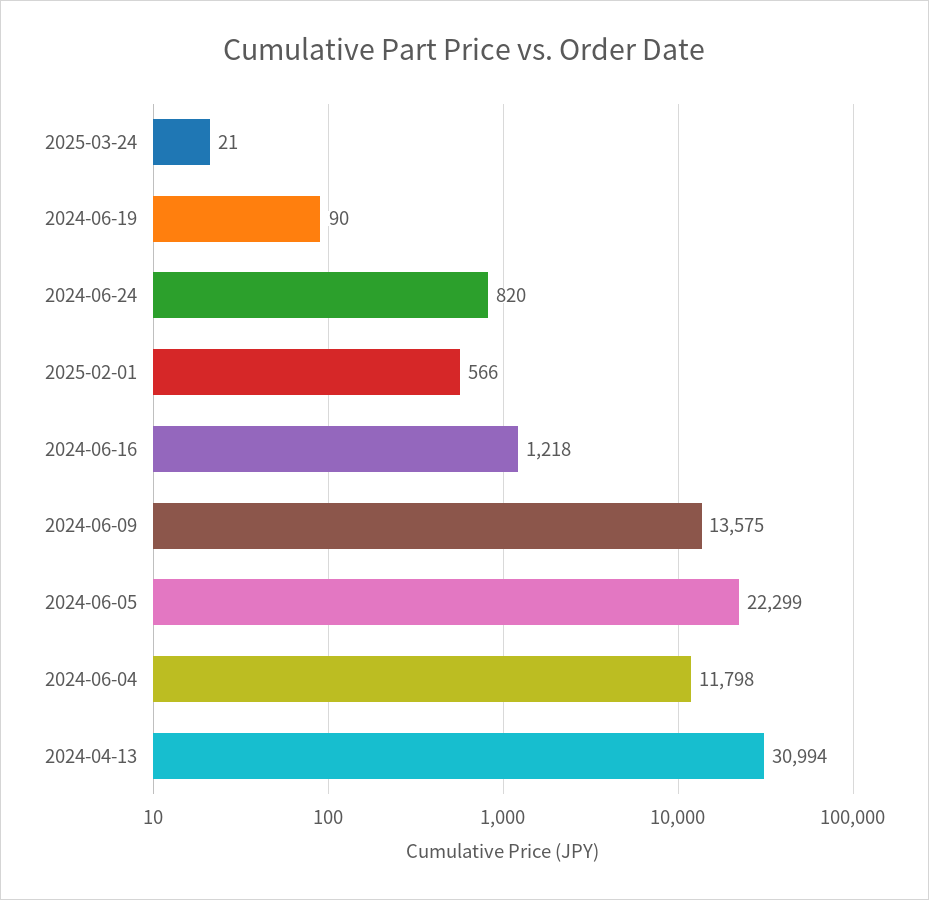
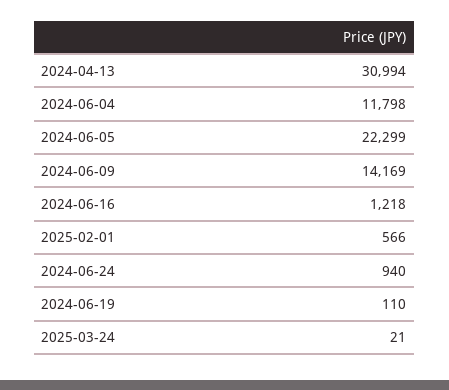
  {
    "2025-03-24": 21,
-   "2024-06-19": 90,
+   "2024-06-19": 110,
-   "2024-06-24": 820,
+   "2024-06-24": 940,
    "2025-02-01": 566,
    "2024-06-16": 1218,
-   "2024-06-09": 13575,
+   "2024-06-09": 14169,
    "2024-06-05": 22299,
    "2024-06-04": 11798,
    "2024-04-13": 30994
  }

